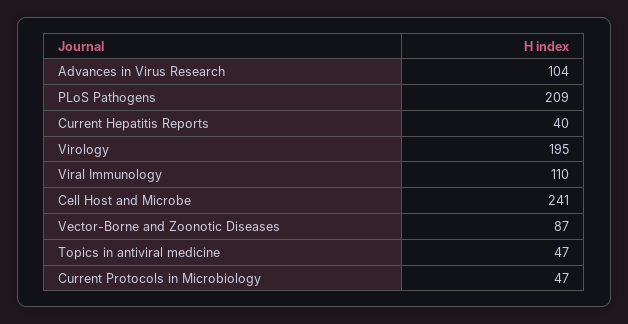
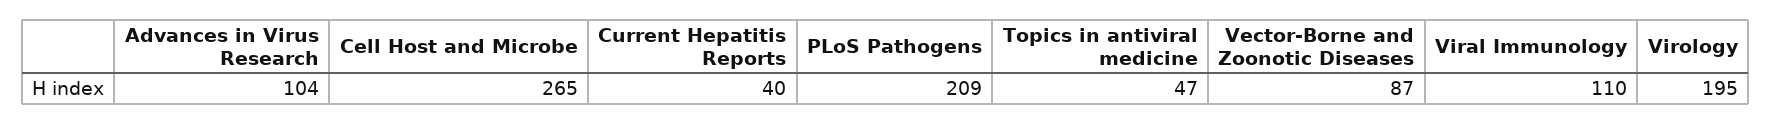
  {
    "Advances in Virus Research": 104,
    "PLoS Pathogens": 209,
    "Current Hepatitis Reports": 40,
    "Virology": 195,
    "Viral Immunology": 110,
-   "Cell Host and Microbe": 241,
+   "Cell Host and Microbe": 265,
    "Vector-Borne and Zoonotic Diseases": 87,
-   "Topics in antiviral medicine": 47,
+   "Topics in antiviral medicine": 47
-   "Current Protocols in Microbiology": 47
  }

